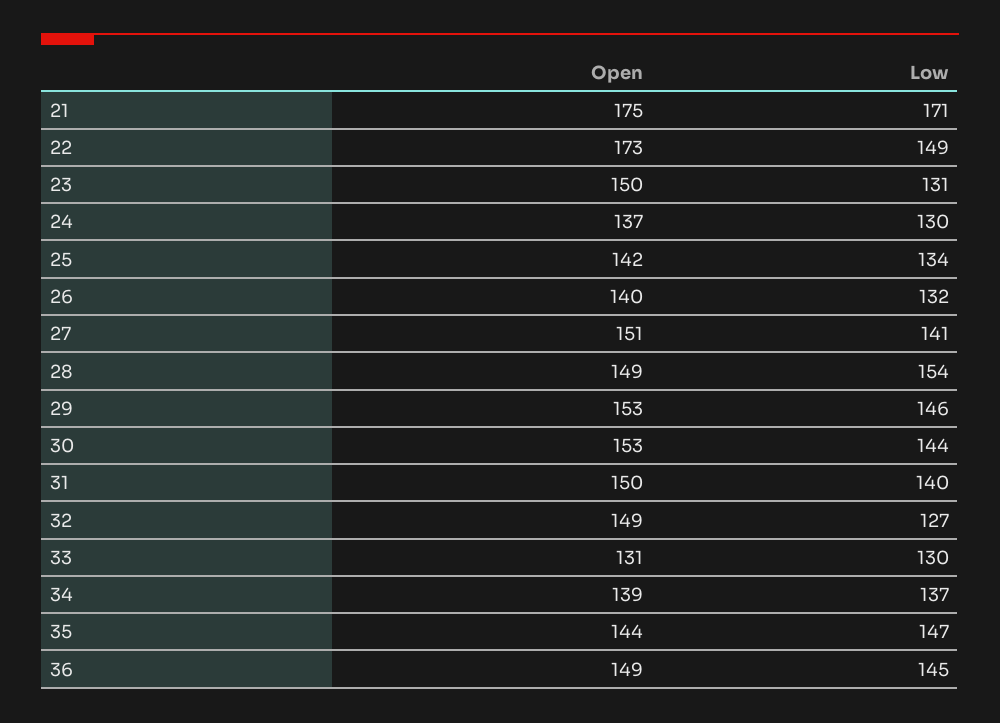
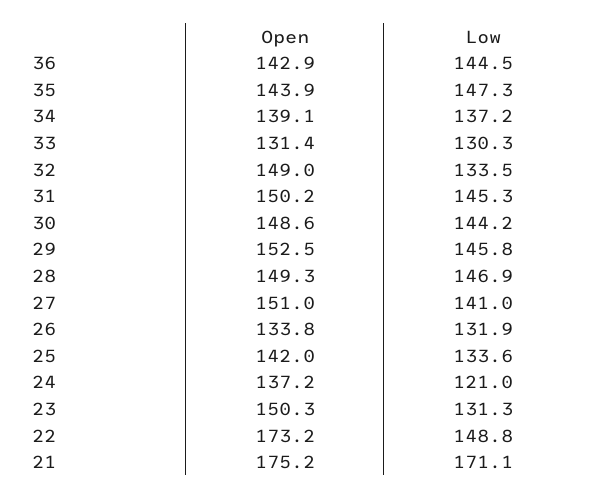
  {
    "Open": {
      "21": 175.2,
      "22": 173.2,
      "23": 150.3,
      "24": 137.2,
      "25": 142,
-     "26": 140,
+     "26": 133.8,
      "27": 151,
      "28": 149.3,
      "29": 152.5,
-     "30": 153,
+     "30": 148.6,
      "31": 150.2,
      "32": 149,
      "33": 131.4,
      "34": 139.1,
      "35": 143.9,
-     "36": 149
+     "36": 142.9
    },
    "Low": {
      "21": 171.1,
      "22": 148.8,
      "23": 131.3,
-     "24": 130,
+     "24": 121,
      "25": 133.6,
      "26": 131.9,
      "27": 141,
-     "28": 154,
+     "28": 146.9,
      "29": 145.8,
      "30": 144.2,
-     "31": 140,
+     "31": 145.3,
-     "32": 127,
+     "32": 133.5,
      "33": 130.3,
      "34": 137.2,
      "35": 147.3,
      "36": 144.5
    }
  }

